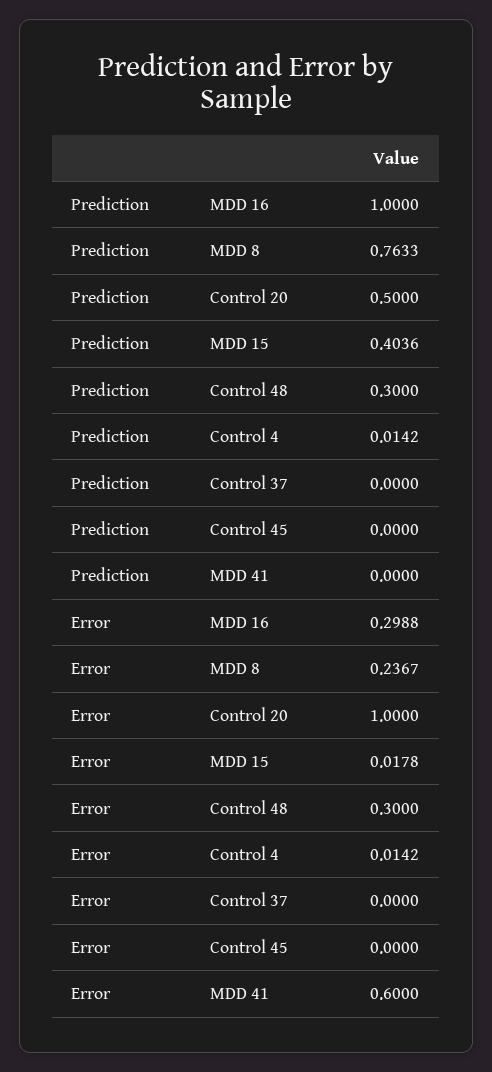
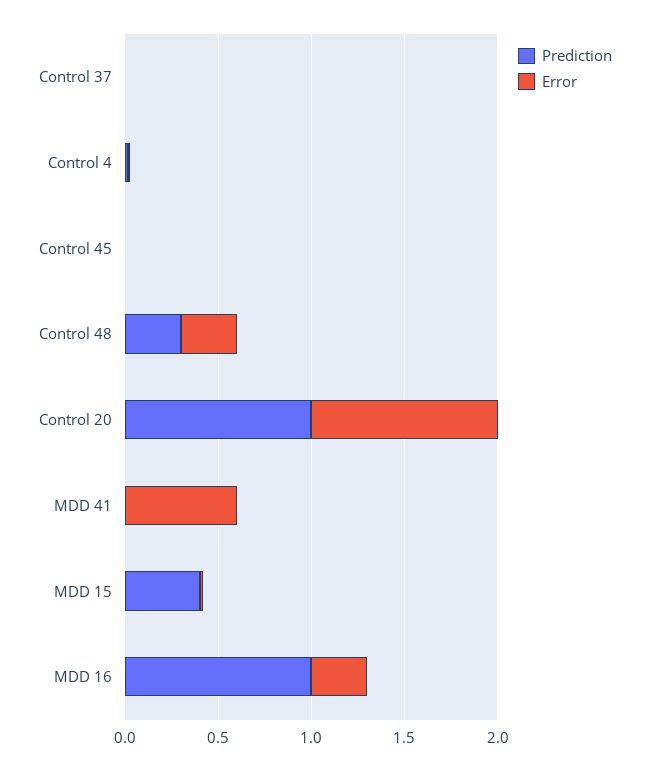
  {
    "Prediction": {
      "MDD 16": 1,
-     "MDD 8": 0.7633,
-     "Control 20": 0.5,
+     "Control 20": 1,
      "MDD 15": 0.4036,
      "Control 48": 0.3,
      "Control 4": 0.0142,
      "Control 37": 0,
      "Control 45": 0,
      "MDD 41": 0
    },
    "Error": {
      "MDD 16": 0.2988,
-     "MDD 8": 0.2367,
      "Control 20": 1,
      "MDD 15": 0.0178,
      "Control 48": 0.3,
      "Control 4": 0.0142,
      "Control 37": 0,
      "Control 45": 0,
      "MDD 41": 0.6
    }
  }

